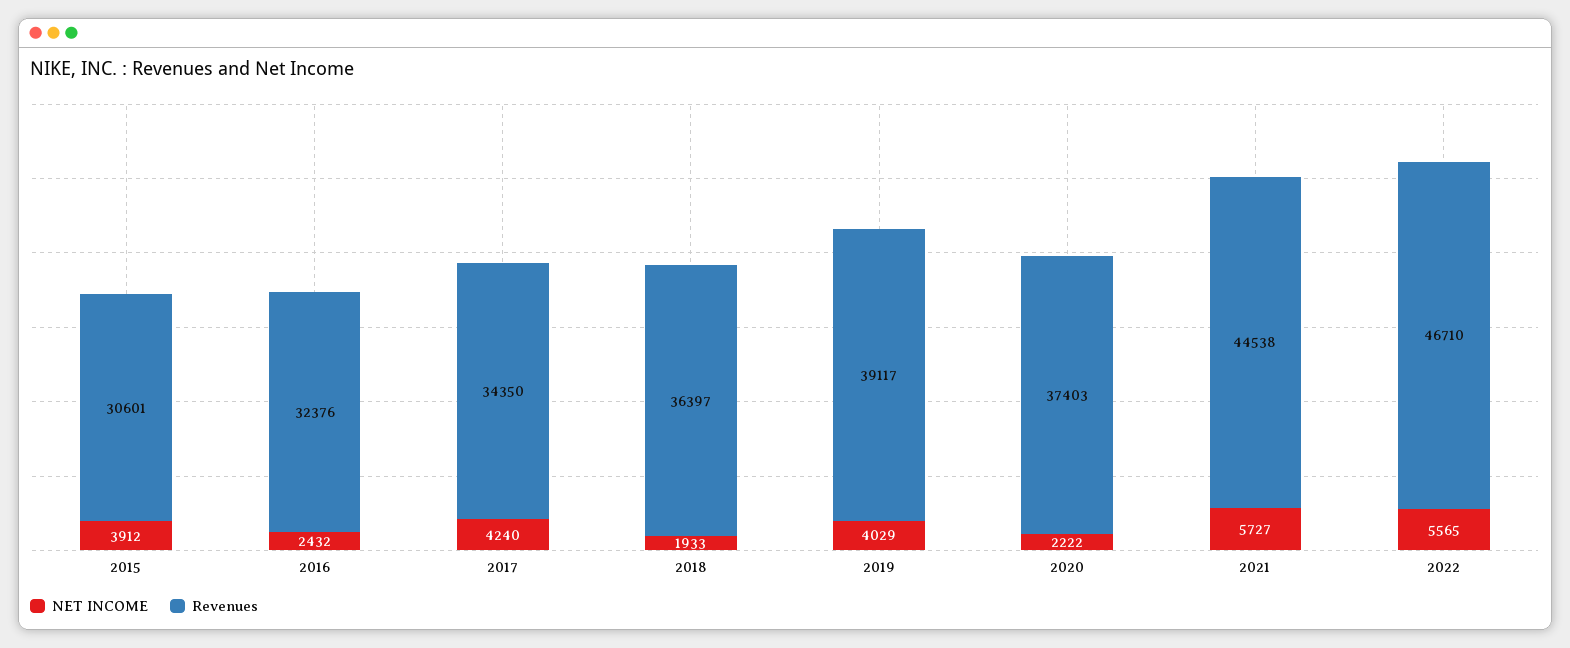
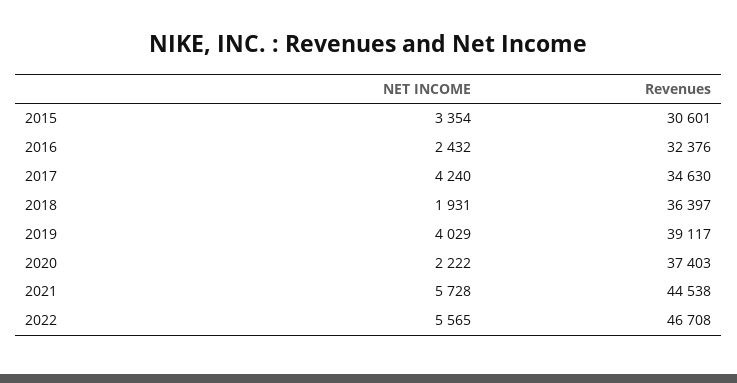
  {
    "NET INCOME": {
-     "2015": 3912,
+     "2015": 3354,
      "2016": 2432,
      "2017": 4240,
-     "2018": 1933,
+     "2018": 1931,
      "2019": 4029,
      "2020": 2222,
-     "2021": 5727,
+     "2021": 5728,
      "2022": 5565
    },
    "Revenues": {
      "2015": 30601,
      "2016": 32376,
-     "2017": 34350,
+     "2017": 34630,
      "2018": 36397,
      "2019": 39117,
      "2020": 37403,
      "2021": 44538,
-     "2022": 46710
+     "2022": 46708
    }
  }

